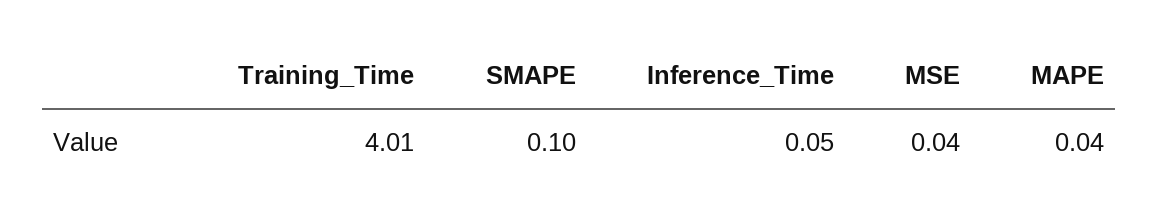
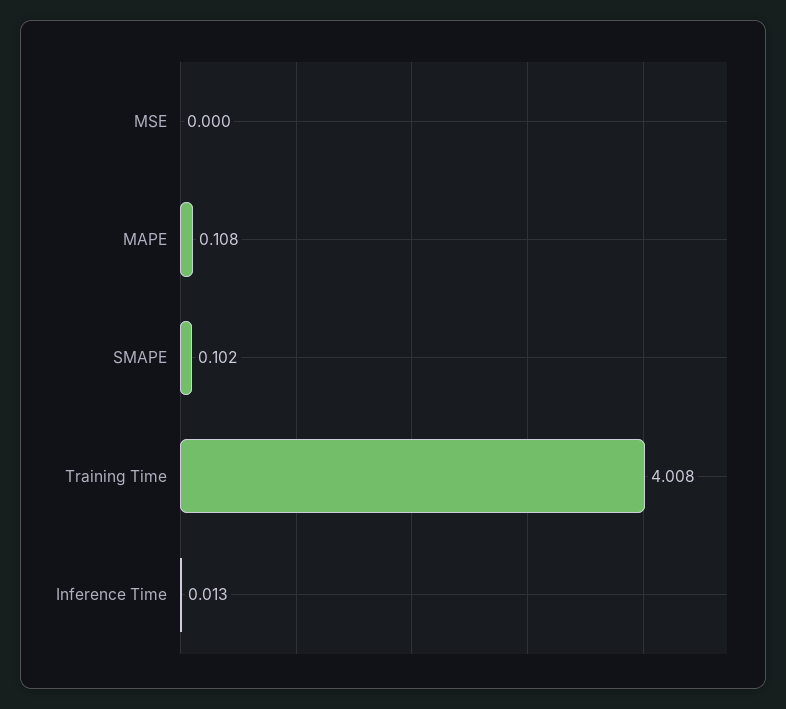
  {
    "Training_Time": 4.008,
    "SMAPE": 0.102,
-   "Inference_Time": 0.05,
+   "Inference_Time": 0.013,
-   "MSE": 0.04,
+   "MSE": 0,
-   "MAPE": 0.04
+   "MAPE": 0.108
  }

